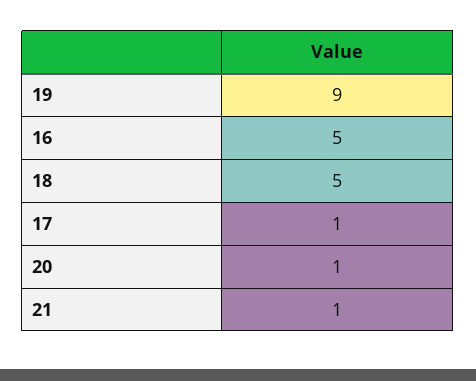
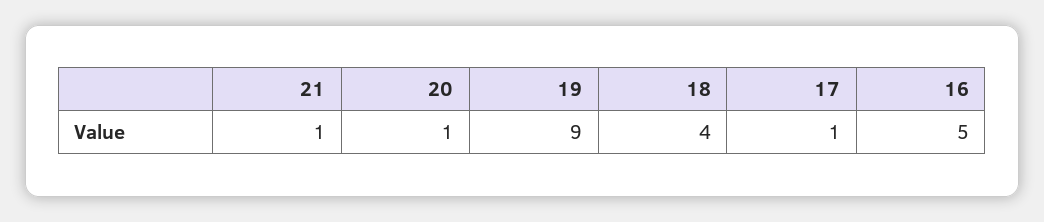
  {
    "19": 9,
    "16": 5,
-   "18": 5,
+   "18": 4,
    "17": 1,
    "20": 1,
    "21": 1
  }

